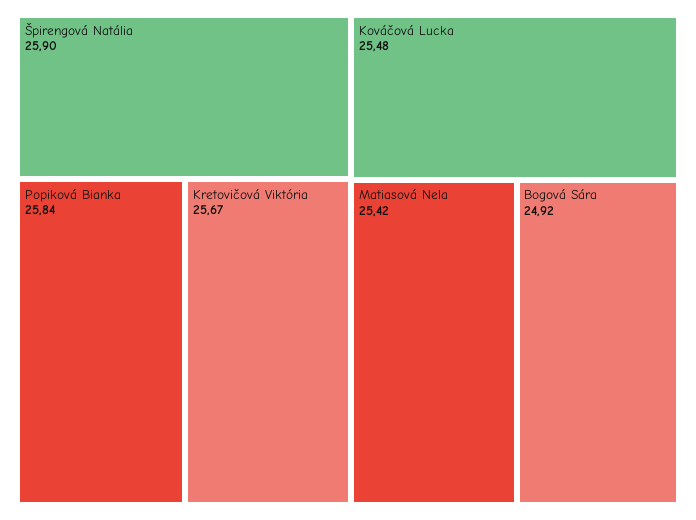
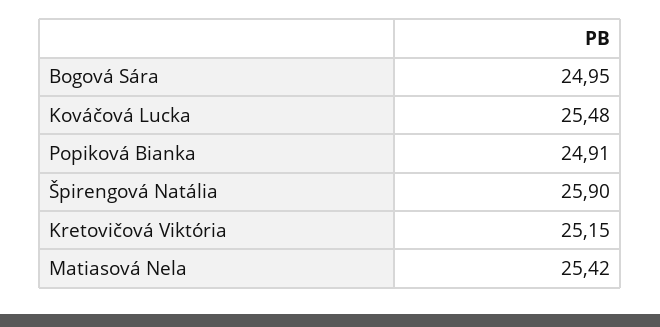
  {
    "Špirengová Natália": 25.9,
-   "Popiková Bianka": 25.84,
+   "Popiková Bianka": 24.91,
-   "Kretovičová Viktória": 25.67,
+   "Kretovičová Viktória": 25.15,
    "Kováčová Lucka": 25.48,
    "Matiasová Nela": 25.42,
-   "Bogová Sára": 24.92
+   "Bogová Sára": 24.95
  }

